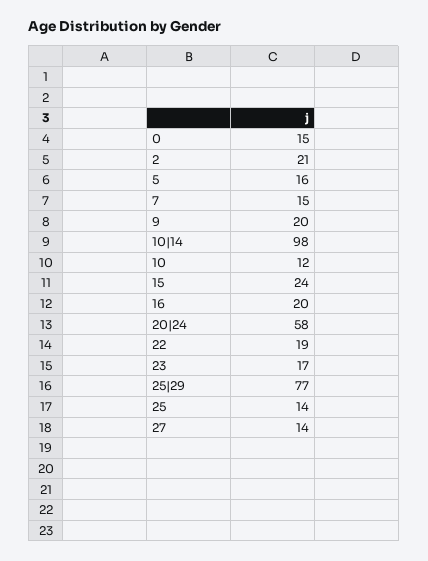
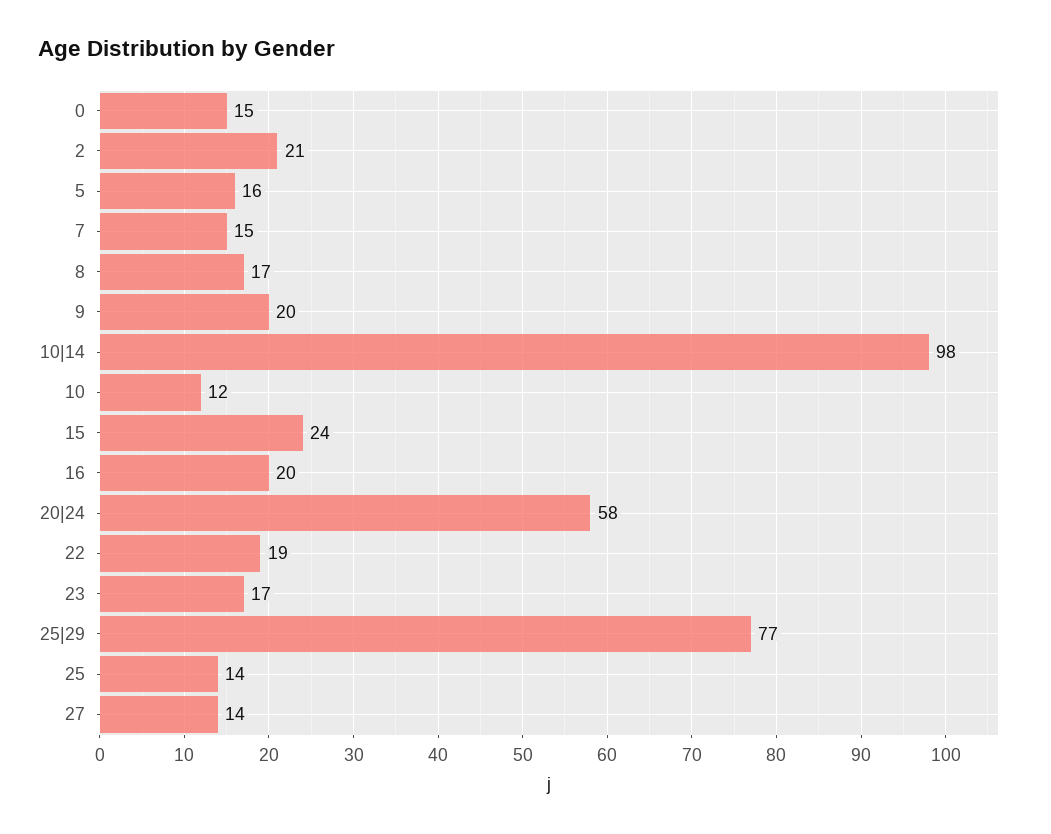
  {
    "0": 15,
    "2": 21,
    "5": 16,
    "7": 15,
    "9": 20,
    "10|14": 98,
    "10": 12,
    "15": 24,
    "16": 20,
    "20|24": 58,
    "22": 19,
    "23": 17,
    "25|29": 77,
    "25": 14,
-   "27": 14
+   "27": 14,
+   "8": 17
  }

